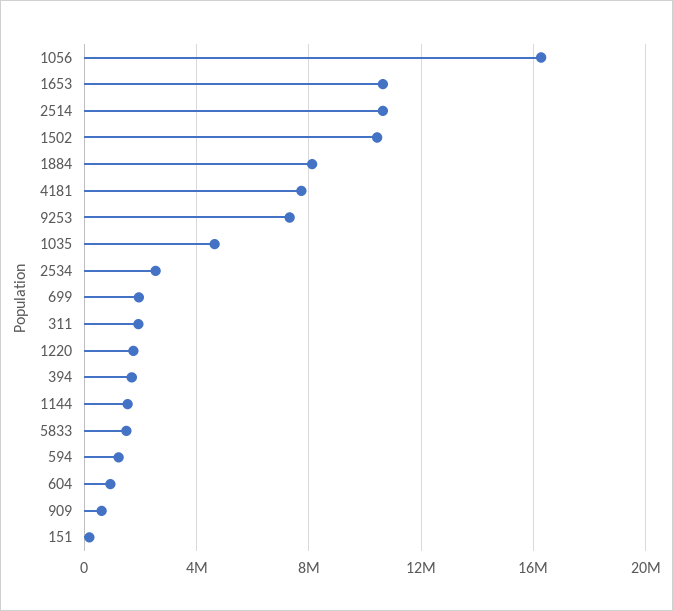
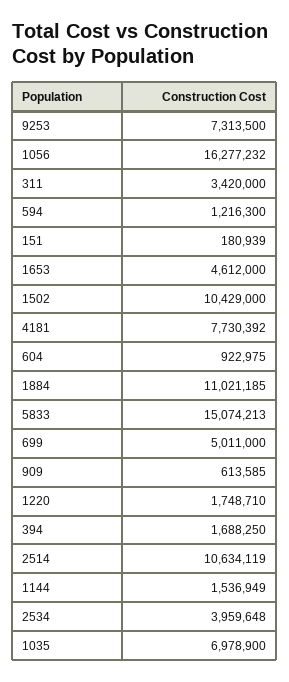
  {
    "1056": 16277232,
-   "1653": 10500000,
+   "1653": 4612000,
    "2514": 10634119,
    "1502": 10429000,
-   "1884": 8000000,
+   "1884": 11021185,
    "4181": 7730392,
    "9253": 7313500,
-   "1035": 4500000,
+   "1035": 6978900,
-   "2534": 2500000,
+   "2534": 3959648,
-   "699": 2000000,
+   "699": 5011000,
-   "311": 2000000,
+   "311": 3420000,
    "1220": 1748710,
    "394": 1688250,
    "1144": 1536949,
-   "5833": 1500000,
+   "5833": 15074213,
    "594": 1216300,
    "604": 922975,
    "909": 613585,
    "151": 180939
  }

